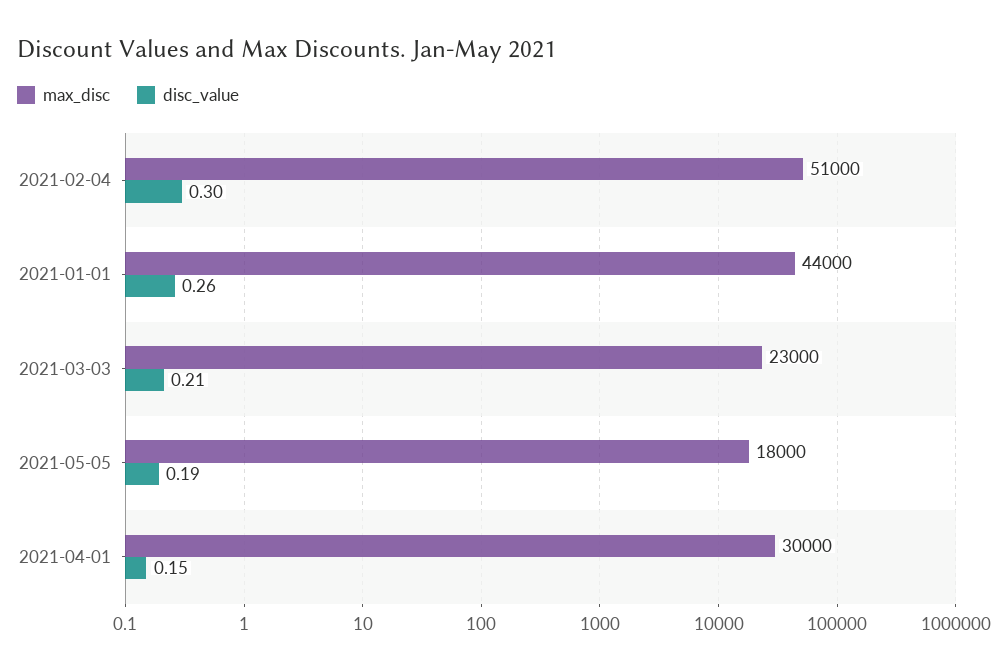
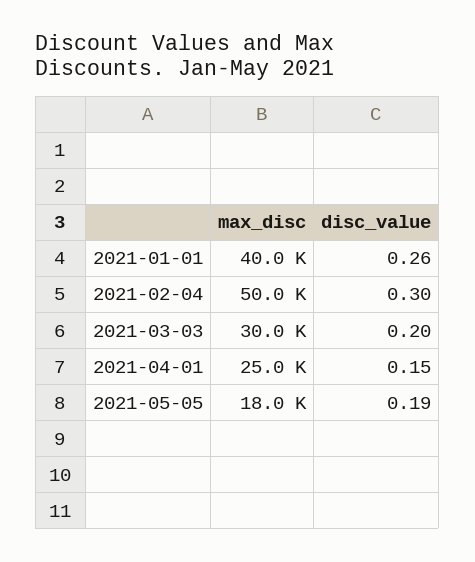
  {
    "max_disc": {
-     "2021-02-04": 51000,
+     "2021-02-04": 50000,
-     "2021-01-01": 44000,
+     "2021-01-01": 40000,
-     "2021-03-03": 23000,
+     "2021-03-03": 30000,
      "2021-05-05": 18000,
-     "2021-04-01": 30000
+     "2021-04-01": 25000
    },
    "disc_value": {
      "2021-02-04": 0.3,
      "2021-01-01": 0.26,
-     "2021-03-03": 0.21,
+     "2021-03-03": 0.2,
      "2021-05-05": 0.19,
      "2021-04-01": 0.15
    }
  }

